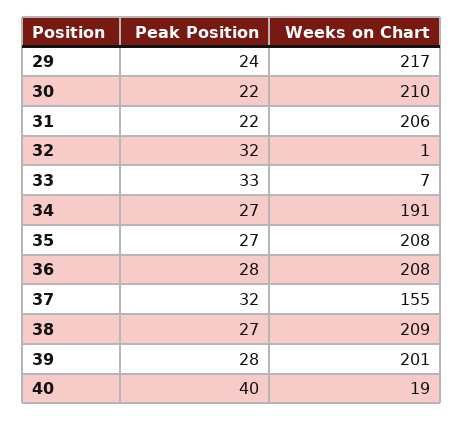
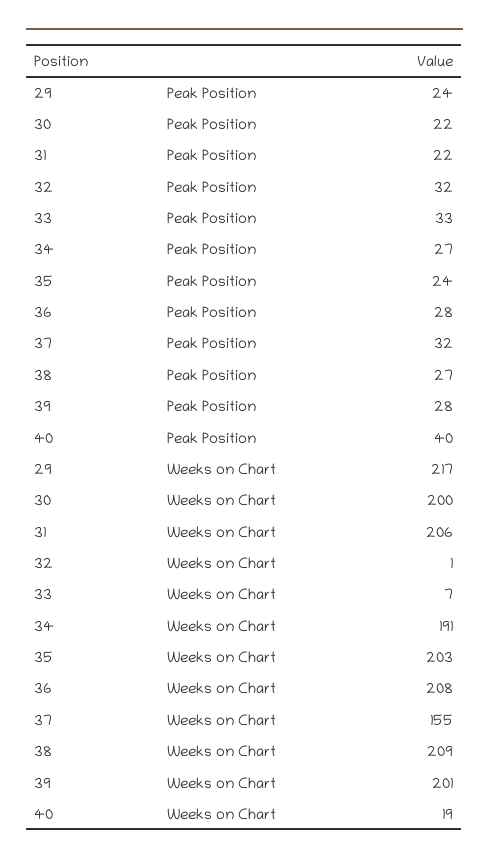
  {
    "Peak Position": {
      "29": 24,
      "30": 22,
      "31": 22,
      "32": 32,
      "33": 33,
      "34": 27,
-     "35": 27,
+     "35": 24,
      "36": 28,
      "37": 32,
      "38": 27,
      "39": 28,
      "40": 40
    },
    "Weeks on Chart": {
      "29": 217,
-     "30": 210,
+     "30": 200,
      "31": 206,
      "32": 1,
      "33": 7,
      "34": 191,
-     "35": 208,
+     "35": 203,
      "36": 208,
      "37": 155,
      "38": 209,
      "39": 201,
      "40": 19
    }
  }

